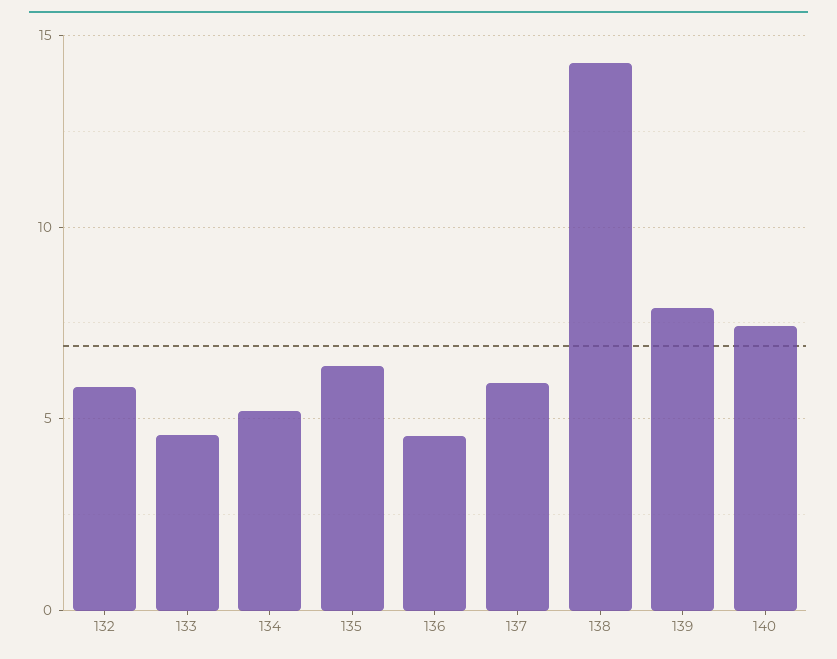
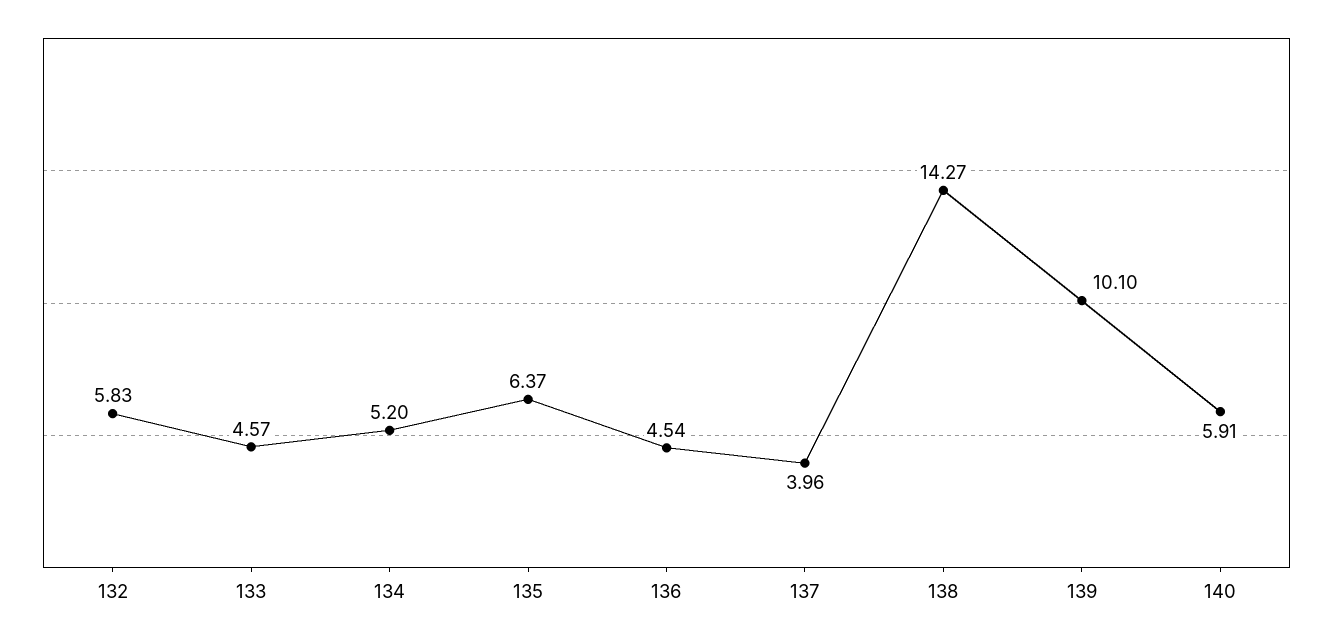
  {
    "132": 5.83,
    "133": 4.57,
    "134": 5.2,
    "135": 6.37,
    "136": 4.54,
-   "137": 6,
+   "137": 3.96,
    "138": 14.27,
-   "139": 8,
+   "139": 10.1,
-   "140": 7.5
+   "140": 5.91
  }

